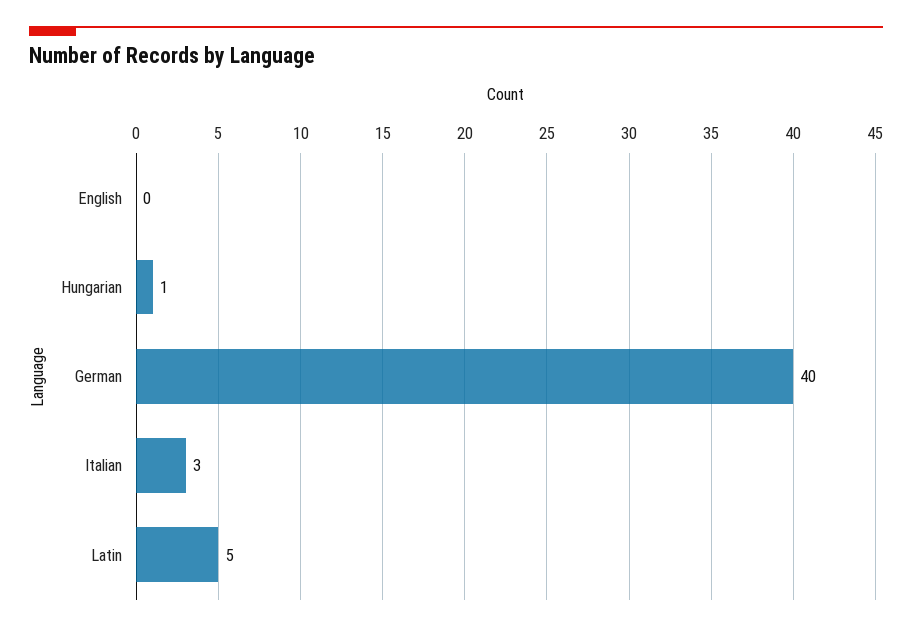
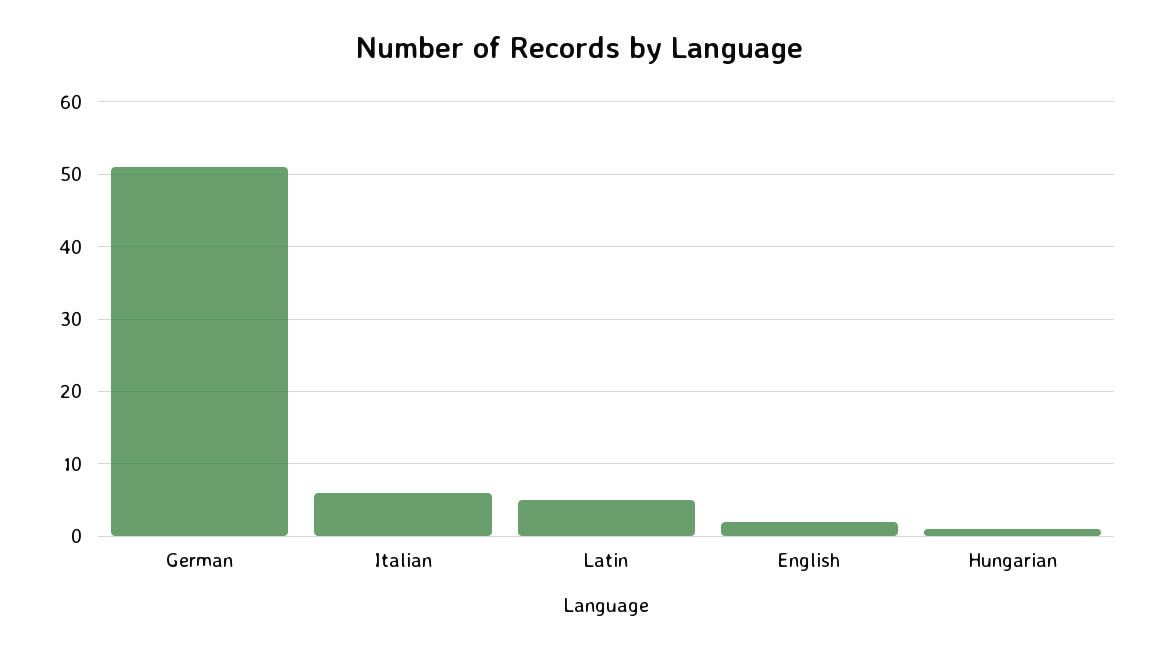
  {
-   "English": 0,
+   "English": 2,
    "Hungarian": 1,
-   "German": 40,
+   "German": 51,
-   "Italian": 3,
+   "Italian": 6,
    "Latin": 5
  }

